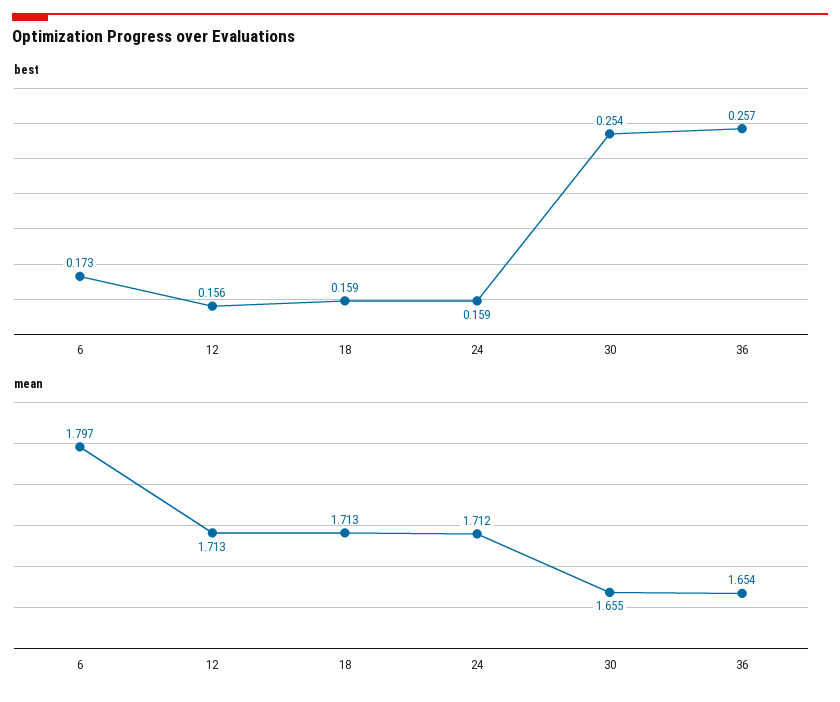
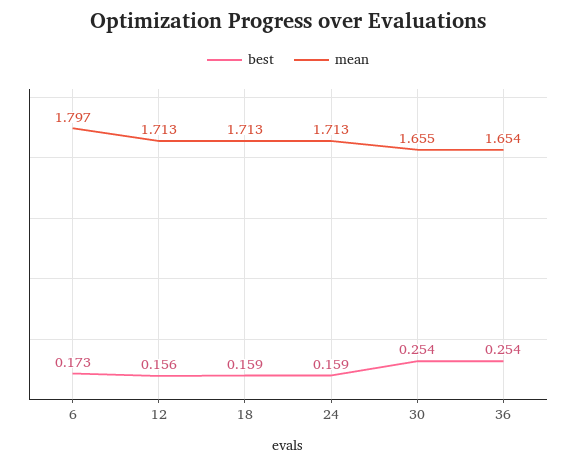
  {
    "best": {
      "6": 0.173,
      "12": 0.156,
      "18": 0.159,
      "24": 0.159,
      "30": 0.254,
-     "36": 0.257
+     "36": 0.254
    },
    "mean": {
      "6": 1.797,
      "12": 1.713,
      "18": 1.713,
-     "24": 1.712,
+     "24": 1.713,
      "30": 1.655,
      "36": 1.654
    }
  }

